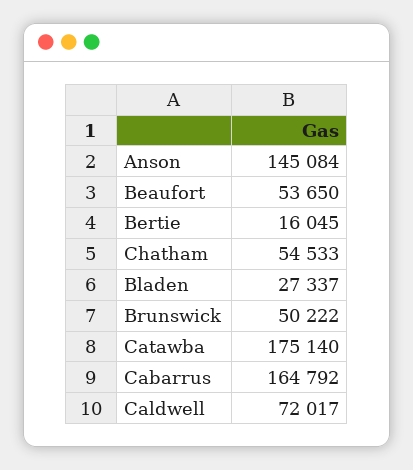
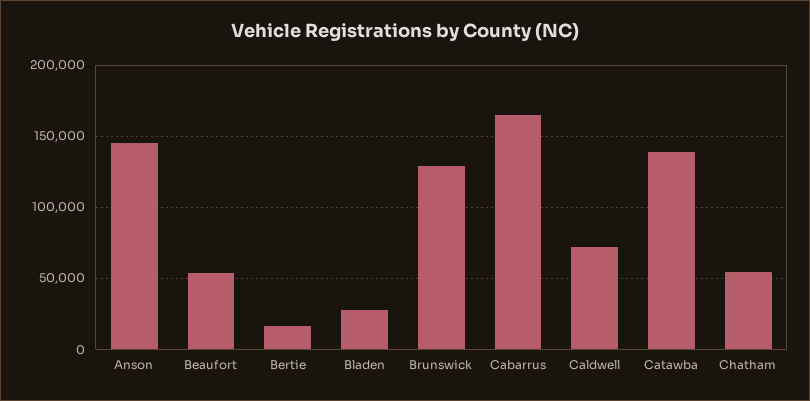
  {
    "Anson": 145084,
    "Beaufort": 53650,
    "Bertie": 16045,
    "Chatham": 54533,
    "Bladen": 27337,
-   "Brunswick": 50222,
+   "Brunswick": 130000,
-   "Catawba": 175140,
+   "Catawba": 140000,
    "Cabarrus": 164792,
    "Caldwell": 72017
  }

